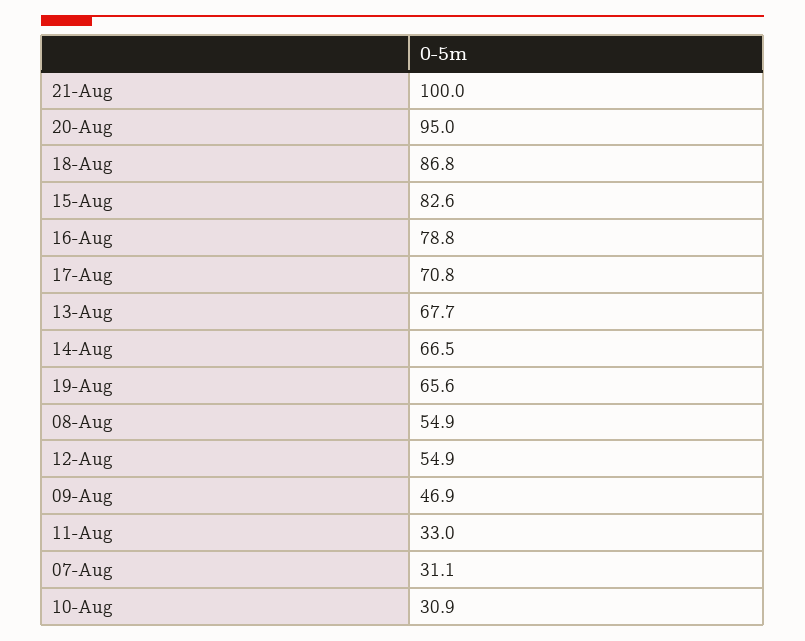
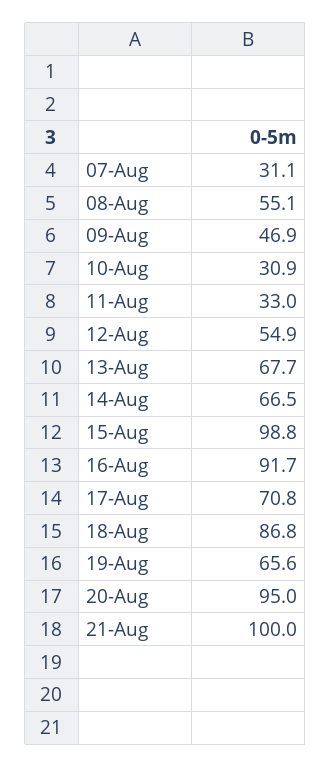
  {
    "21-Aug": 100,
    "20-Aug": 95,
    "18-Aug": 86.8,
-   "15-Aug": 82.6,
+   "15-Aug": 98.8,
-   "16-Aug": 78.8,
+   "16-Aug": 91.7,
    "17-Aug": 70.8,
    "13-Aug": 67.7,
    "14-Aug": 66.5,
    "19-Aug": 65.6,
-   "08-Aug": 54.9,
+   "08-Aug": 55.1,
    "12-Aug": 54.9,
    "09-Aug": 46.9,
    "11-Aug": 33,
    "07-Aug": 31.1,
    "10-Aug": 30.9
  }

